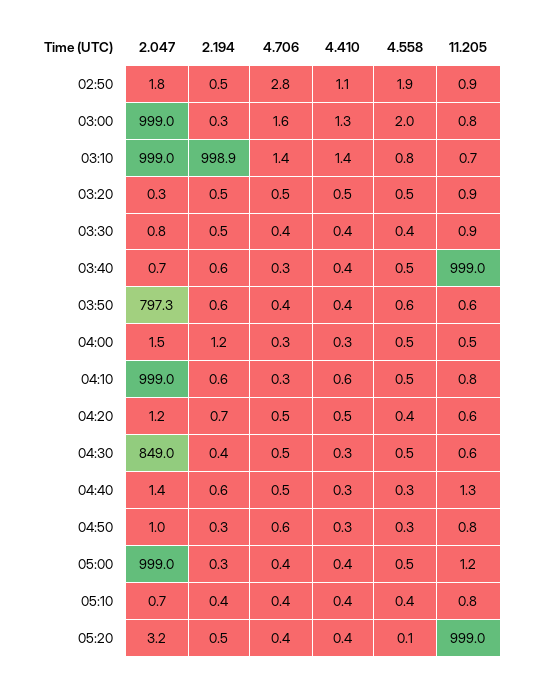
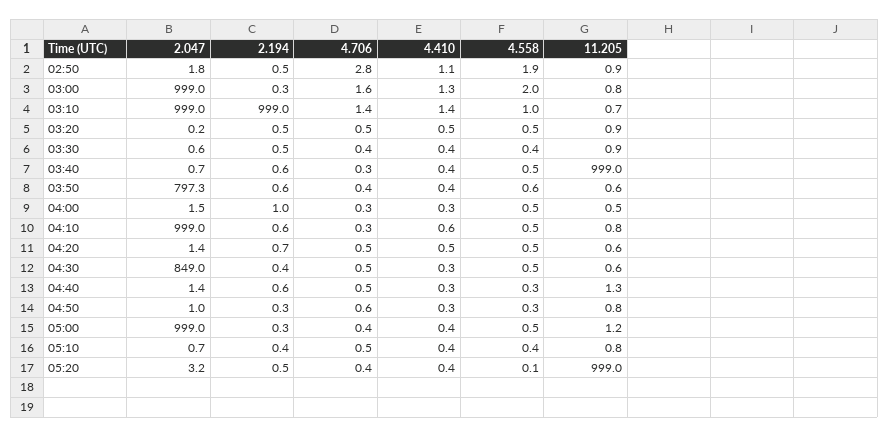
  {
    "2.047": {
      "02:50": 1.8,
      "03:00": 999,
      "03:10": 999,
-     "03:20": 0.3,
+     "03:20": 0.2,
-     "03:30": 0.8,
+     "03:30": 0.6,
      "03:40": 0.7,
      "03:50": 797.3,
      "04:00": 1.5,
      "04:10": 999,
-     "04:20": 1.2,
+     "04:20": 1.4,
      "04:30": 849,
      "04:40": 1.4,
      "04:50": 1,
      "05:00": 999,
      "05:10": 0.7,
      "05:20": 3.2
    },
    "2.194": {
      "02:50": 0.5,
      "03:00": 0.3,
-     "03:10": 998.9,
+     "03:10": 999,
      "03:20": 0.5,
      "03:30": 0.5,
      "03:40": 0.6,
      "03:50": 0.6,
-     "04:00": 1.2,
+     "04:00": 1,
      "04:10": 0.6,
      "04:20": 0.7,
      "04:30": 0.4,
      "04:40": 0.6,
      "04:50": 0.3,
      "05:00": 0.3,
      "05:10": 0.4,
      "05:20": 0.5
    },
    "4.706": {
      "02:50": 2.8,
      "03:00": 1.6,
      "03:10": 1.4,
      "03:20": 0.5,
      "03:30": 0.4,
      "03:40": 0.3,
      "03:50": 0.4,
      "04:00": 0.3,
      "04:10": 0.3,
      "04:20": 0.5,
      "04:30": 0.5,
      "04:40": 0.5,
      "04:50": 0.6,
      "05:00": 0.4,
-     "05:10": 0.4,
+     "05:10": 0.5,
      "05:20": 0.4
    },
    "4.410": {
      "02:50": 1.1,
      "03:00": 1.3,
      "03:10": 1.4,
      "03:20": 0.5,
      "03:30": 0.4,
      "03:40": 0.4,
      "03:50": 0.4,
      "04:00": 0.3,
      "04:10": 0.6,
      "04:20": 0.5,
      "04:30": 0.3,
      "04:40": 0.3,
      "04:50": 0.3,
      "05:00": 0.4,
      "05:10": 0.4,
      "05:20": 0.4
    },
    "4.558": {
      "02:50": 1.9,
      "03:00": 2,
-     "03:10": 0.8,
+     "03:10": 1,
      "03:20": 0.5,
      "03:30": 0.4,
      "03:40": 0.5,
      "03:50": 0.6,
      "04:00": 0.5,
      "04:10": 0.5,
-     "04:20": 0.4,
+     "04:20": 0.5,
      "04:30": 0.5,
      "04:40": 0.3,
      "04:50": 0.3,
      "05:00": 0.5,
      "05:10": 0.4,
      "05:20": 0.1
    },
    "11.205": {
      "02:50": 0.9,
      "03:00": 0.8,
      "03:10": 0.7,
      "03:20": 0.9,
      "03:30": 0.9,
      "03:40": 999,
      "03:50": 0.6,
      "04:00": 0.5,
      "04:10": 0.8,
      "04:20": 0.6,
      "04:30": 0.6,
      "04:40": 1.3,
      "04:50": 0.8,
      "05:00": 1.2,
      "05:10": 0.8,
      "05:20": 999
    }
  }

